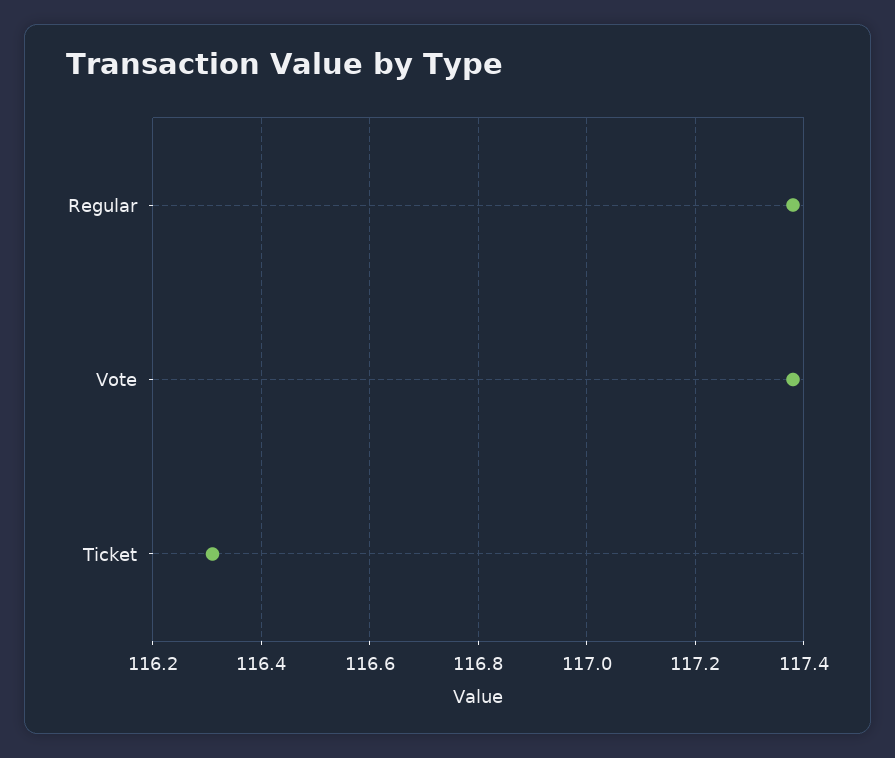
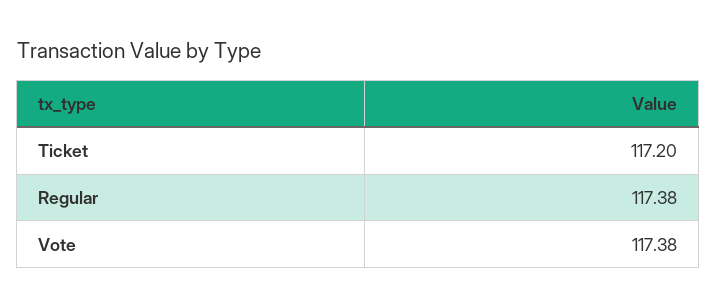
  {
    "Regular": 117.38,
    "Vote": 117.38,
-   "Ticket": 116.3
+   "Ticket": 117.2
  }

